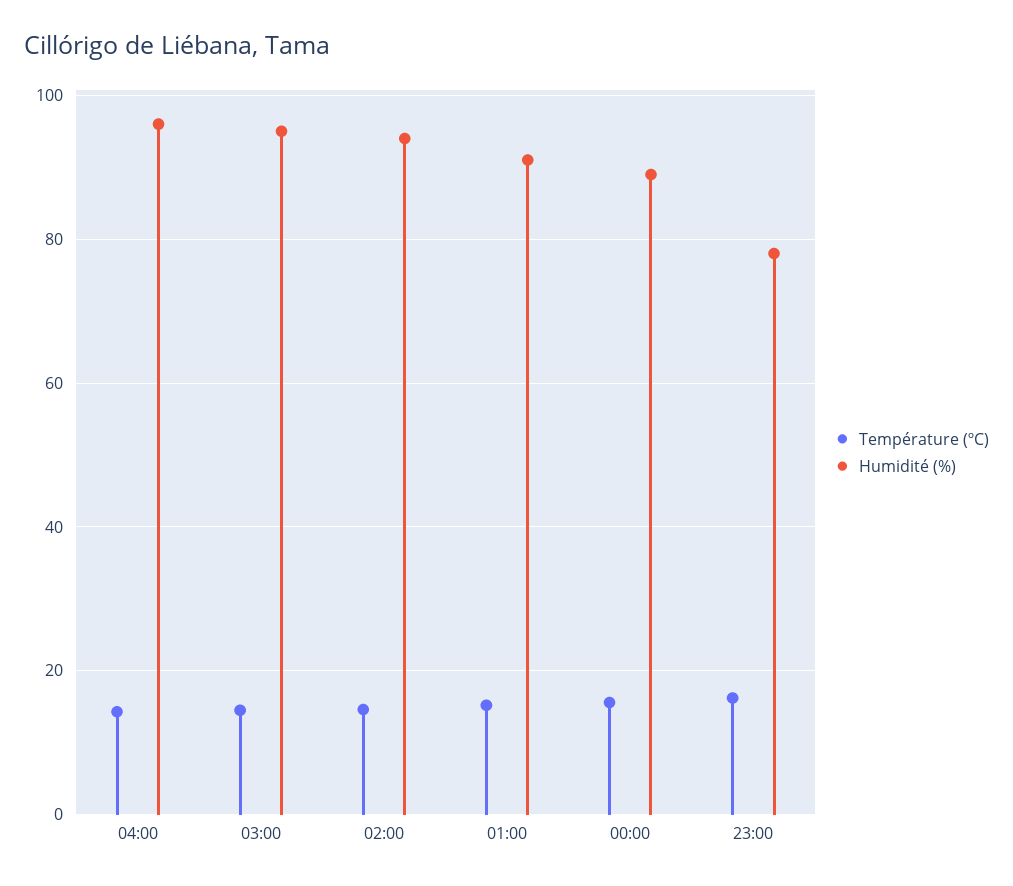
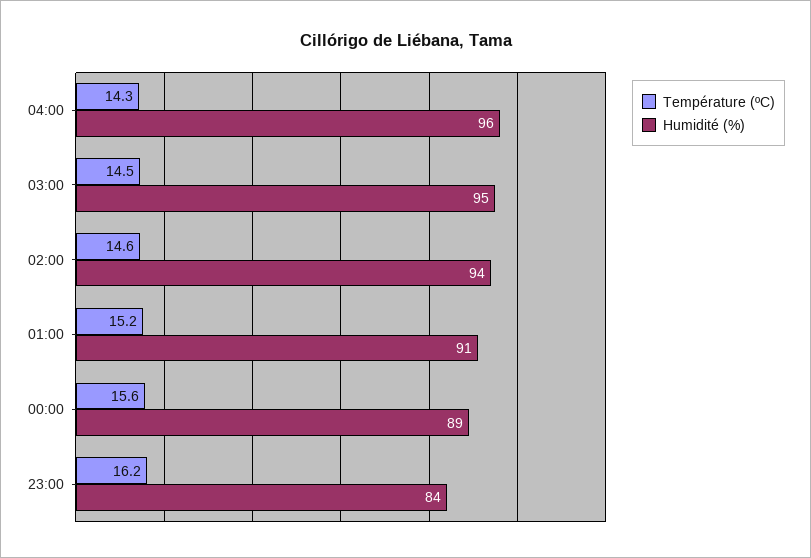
  {
    "Température (ºC)": {
      "04:00": 14.3,
      "03:00": 14.5,
      "02:00": 14.6,
      "01:00": 15.2,
      "00:00": 15.6,
      "23:00": 16.2
    },
    "Humidité (%)": {
      "04:00": 96,
      "03:00": 95,
      "02:00": 94,
      "01:00": 91,
      "00:00": 89,
-     "23:00": 78
+     "23:00": 84
    }
  }

